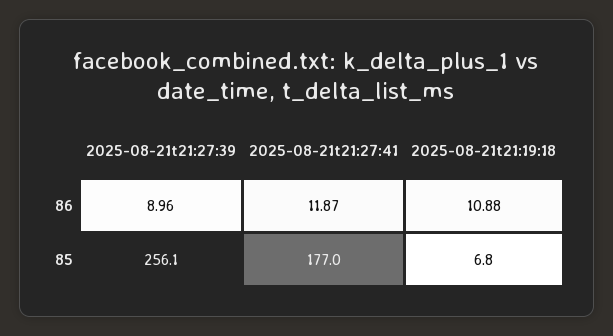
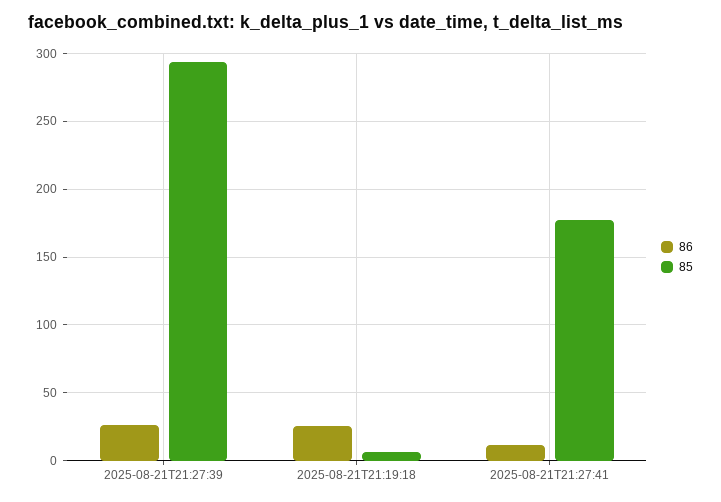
  {
    "86": {
-     "2025-08-21t21:27:39": 8.96,
+     "2025-08-21t21:27:39": 25,
      "2025-08-21t21:27:41": 11.87,
-     "2025-08-21t21:19:18": 10.88
+     "2025-08-21t21:19:18": 25
    },
    "85": {
-     "2025-08-21t21:27:39": 256.1,
+     "2025-08-21t21:27:39": 295,
      "2025-08-21t21:27:41": 177,
      "2025-08-21t21:19:18": 6.8
    }
  }

